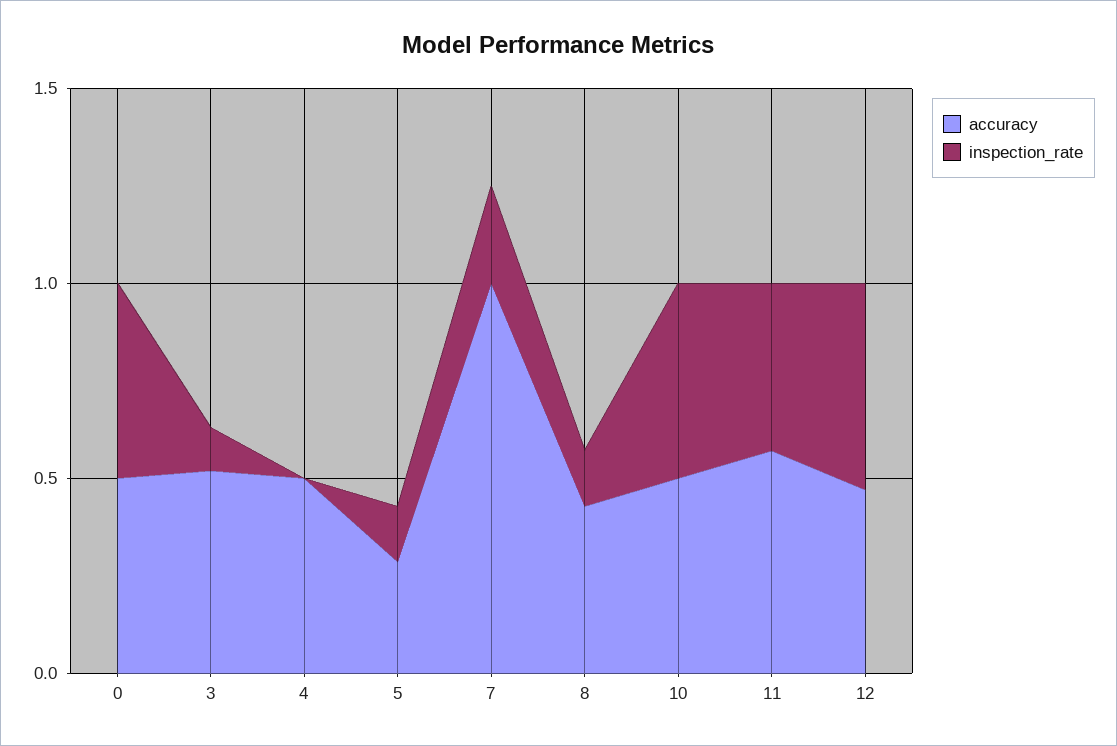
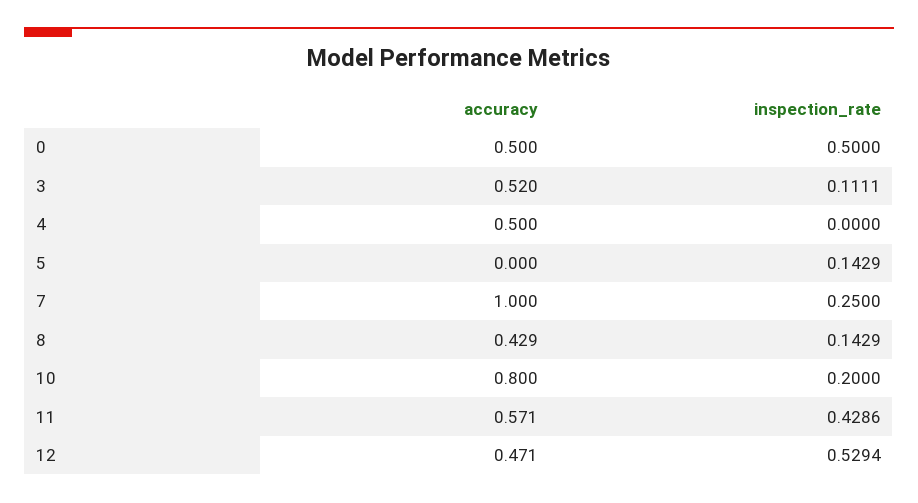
  {
    "accuracy": {
      "0": 0.5,
      "3": 0.52,
      "4": 0.5,
-     "5": 0.3,
+     "5": 0,
      "7": 1,
      "8": 0.429,
-     "10": 0.5,
+     "10": 0.8,
      "11": 0.571,
      "12": 0.471
    },
    "inspection_rate": {
      "0": 0.5,
      "3": 0.1111,
      "4": 0,
      "5": 0.1429,
      "7": 0.25,
      "8": 0.1429,
-     "10": 0.5,
+     "10": 0.2,
      "11": 0.4286,
      "12": 0.5294
    }
  }

